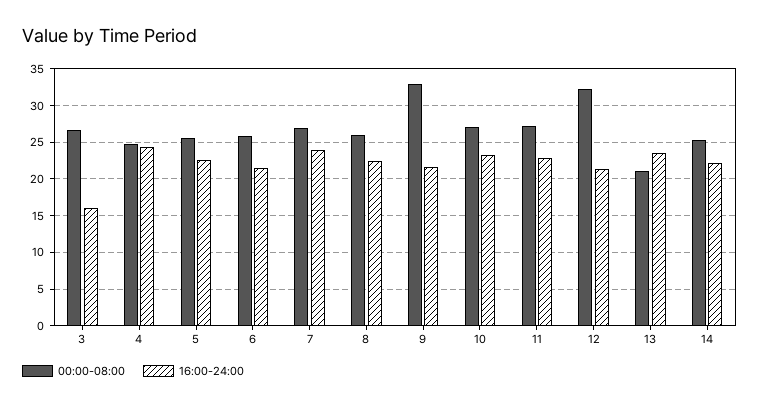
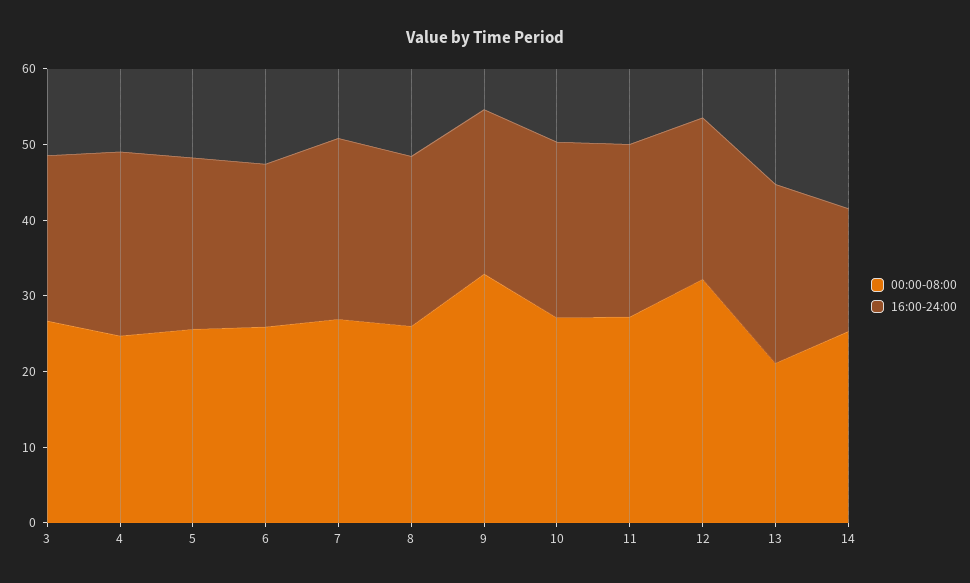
  {
    "00:00-08:00": {
      "3": 27,
      "4": 25,
      "5": 26,
      "6": 26,
      "7": 27,
      "8": 26,
      "9": 33,
      "10": 27,
      "11": 27,
      "12": 32,
      "13": 21,
      "14": 25
    },
    "16:00-24:00": {
-     "3": 16,
+     "3": 22,
      "4": 24,
      "5": 23,
      "6": 22,
      "7": 24,
      "8": 22,
      "9": 22,
      "10": 23,
      "11": 23,
      "12": 21,
      "13": 24,
-     "14": 22
+     "14": 16
    }
  }

